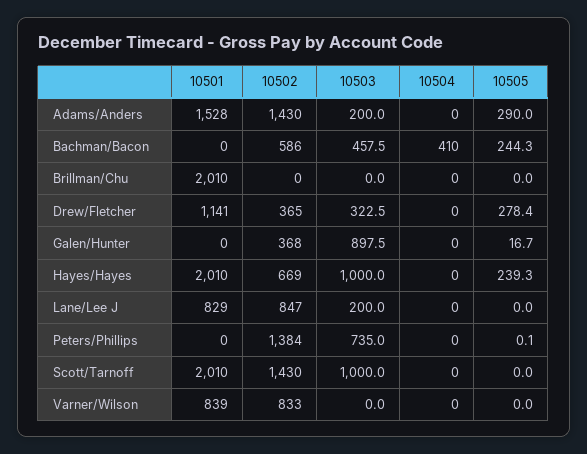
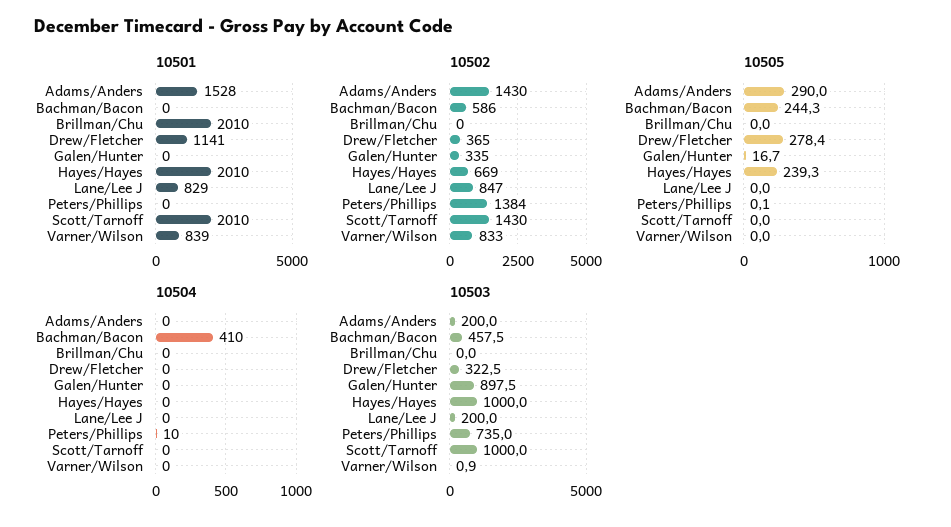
  {
    "10501": {
      "Adams/Anders": 1528,
      "Bachman/Bacon": 0,
      "Brillman/Chu": 2010,
      "Drew/Fletcher": 1141,
      "Galen/Hunter": 0,
      "Hayes/Hayes": 2010,
      "Lane/Lee J": 829,
      "Peters/Phillips": 0,
      "Scott/Tarnoff": 2010,
      "Varner/Wilson": 839
    },
    "10502": {
      "Adams/Anders": 1430,
      "Bachman/Bacon": 586,
      "Brillman/Chu": 0,
      "Drew/Fletcher": 365,
-     "Galen/Hunter": 368,
+     "Galen/Hunter": 335,
      "Hayes/Hayes": 669,
      "Lane/Lee J": 847,
      "Peters/Phillips": 1384,
      "Scott/Tarnoff": 1430,
      "Varner/Wilson": 833
    },
    "10503": {
      "Adams/Anders": 200,
      "Bachman/Bacon": 457.5,
      "Brillman/Chu": 0,
      "Drew/Fletcher": 322.5,
      "Galen/Hunter": 897.5,
      "Hayes/Hayes": 1000,
      "Lane/Lee J": 200,
      "Peters/Phillips": 735,
      "Scott/Tarnoff": 1000,
-     "Varner/Wilson": 0
+     "Varner/Wilson": 0.9
    },
    "10504": {
      "Adams/Anders": 0,
      "Bachman/Bacon": 410,
      "Brillman/Chu": 0,
      "Drew/Fletcher": 0,
      "Galen/Hunter": 0,
      "Hayes/Hayes": 0,
      "Lane/Lee J": 0,
-     "Peters/Phillips": 0,
+     "Peters/Phillips": 10,
      "Scott/Tarnoff": 0,
      "Varner/Wilson": 0
    },
    "10505": {
      "Adams/Anders": 290,
      "Bachman/Bacon": 244.3,
      "Brillman/Chu": 0,
      "Drew/Fletcher": 278.4,
      "Galen/Hunter": 16.7,
      "Hayes/Hayes": 239.3,
      "Lane/Lee J": 0,
      "Peters/Phillips": 0.1,
      "Scott/Tarnoff": 0,
      "Varner/Wilson": 0
    }
  }

